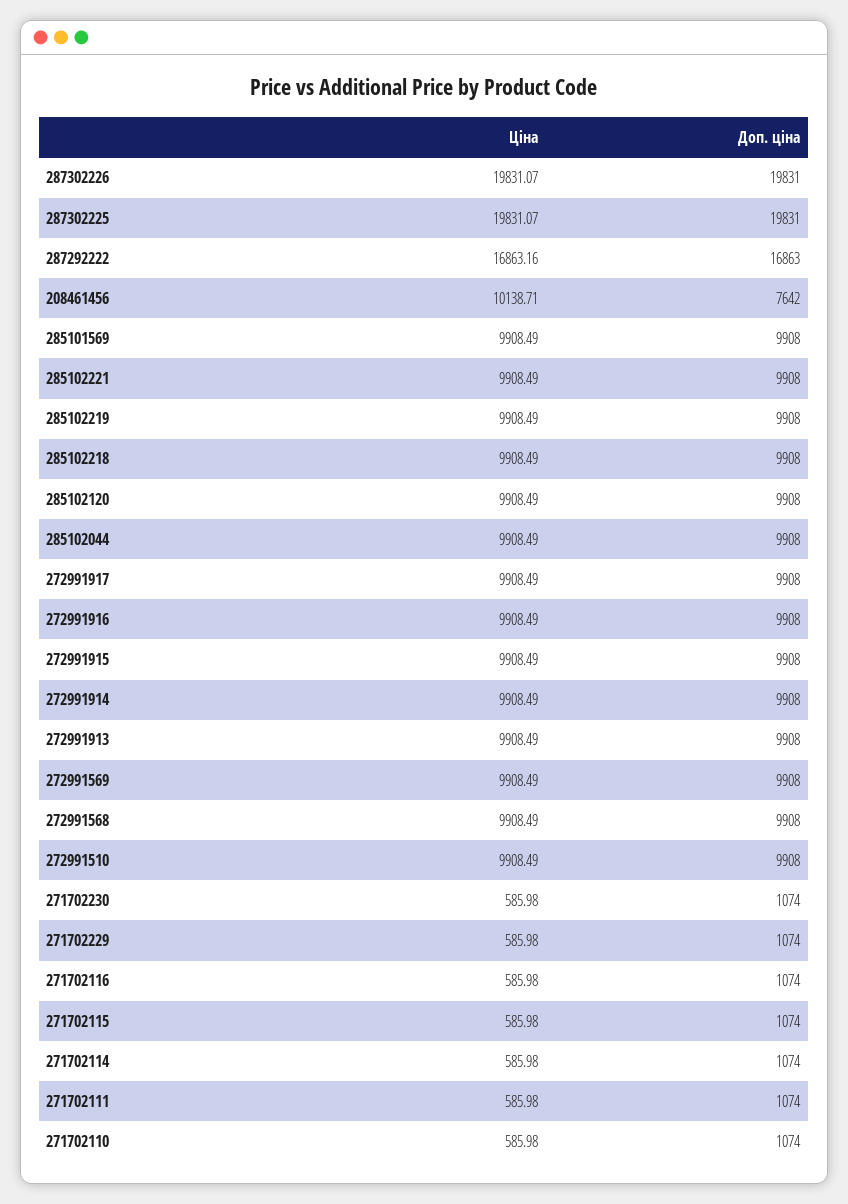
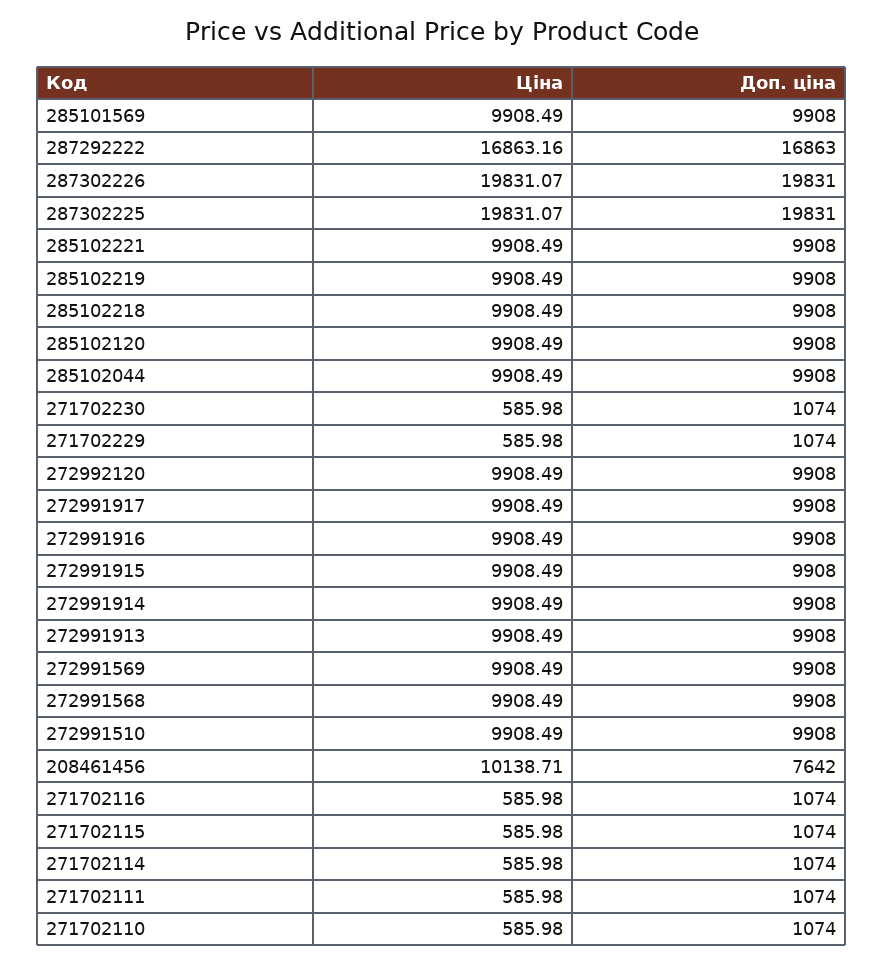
  {
    "Ціна": {
      "287302226": 19831.07,
      "287302225": 19831.07,
      "287292222": 16863.16,
      "208461456": 10138.71,
      "285101569": 9908.49,
      "285102221": 9908.49,
      "285102219": 9908.49,
      "285102218": 9908.49,
      "285102120": 9908.49,
      "285102044": 9908.49,
      "272991917": 9908.49,
      "272991916": 9908.49,
      "272991915": 9908.49,
      "272991914": 9908.49,
      "272991913": 9908.49,
      "272991569": 9908.49,
      "272991568": 9908.49,
      "272991510": 9908.49,
      "271702230": 585.98,
      "271702229": 585.98,
      "271702116": 585.98,
      "271702115": 585.98,
      "271702114": 585.98,
      "271702111": 585.98,
-     "271702110": 585.98
+     "271702110": 585.98,
+     "272992120": 9908.49
    },
    "Доп. ціна": {
      "287302226": 19831,
      "287302225": 19831,
      "287292222": 16863,
      "208461456": 7642,
      "285101569": 9908,
      "285102221": 9908,
      "285102219": 9908,
      "285102218": 9908,
      "285102120": 9908,
      "285102044": 9908,
      "272991917": 9908,
      "272991916": 9908,
      "272991915": 9908,
      "272991914": 9908,
      "272991913": 9908,
      "272991569": 9908,
      "272991568": 9908,
      "272991510": 9908,
      "271702230": 1074,
      "271702229": 1074,
      "271702116": 1074,
      "271702115": 1074,
      "271702114": 1074,
      "271702111": 1074,
-     "271702110": 1074
+     "271702110": 1074,
+     "272992120": 9908
    }
  }

